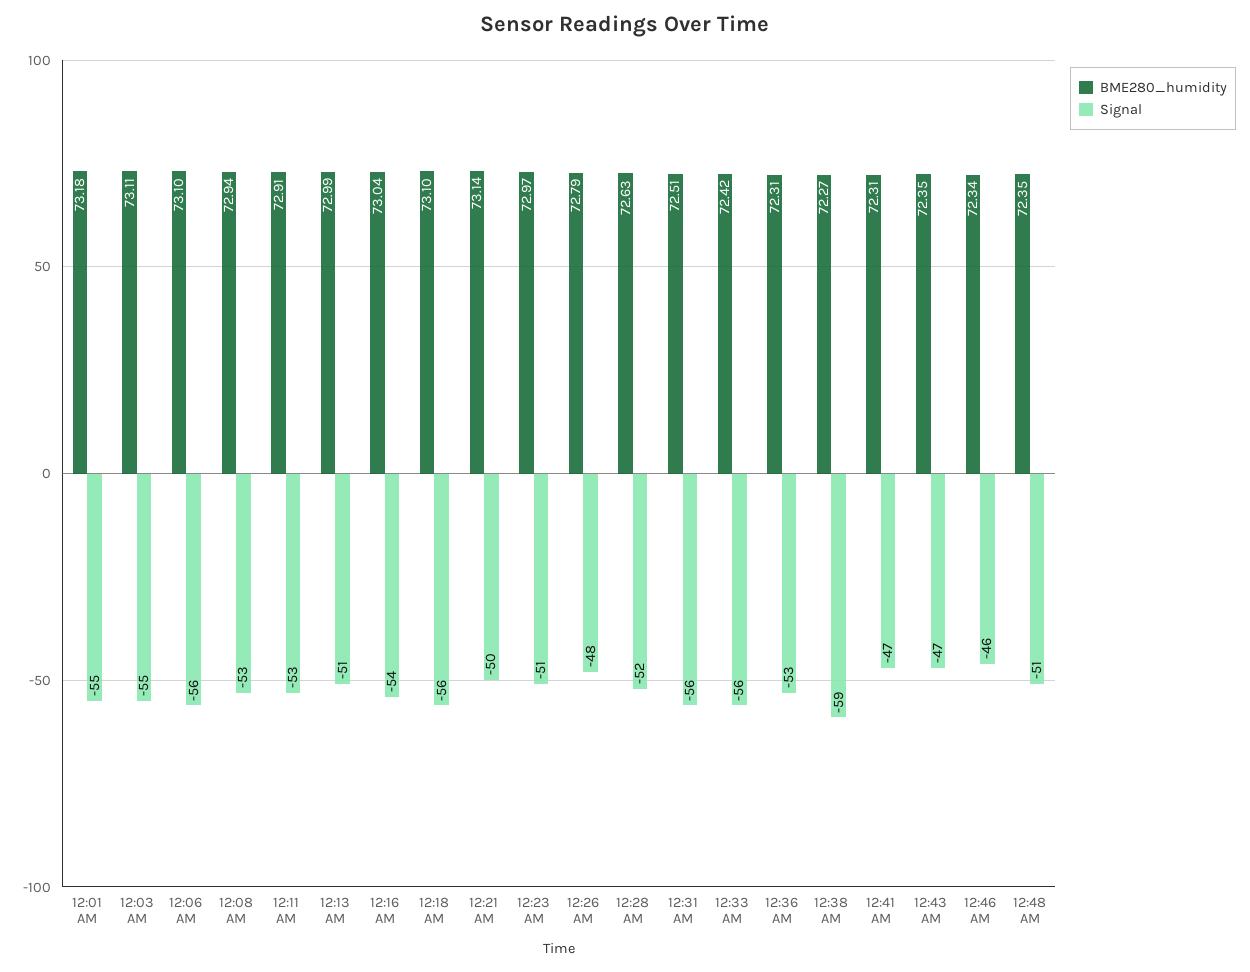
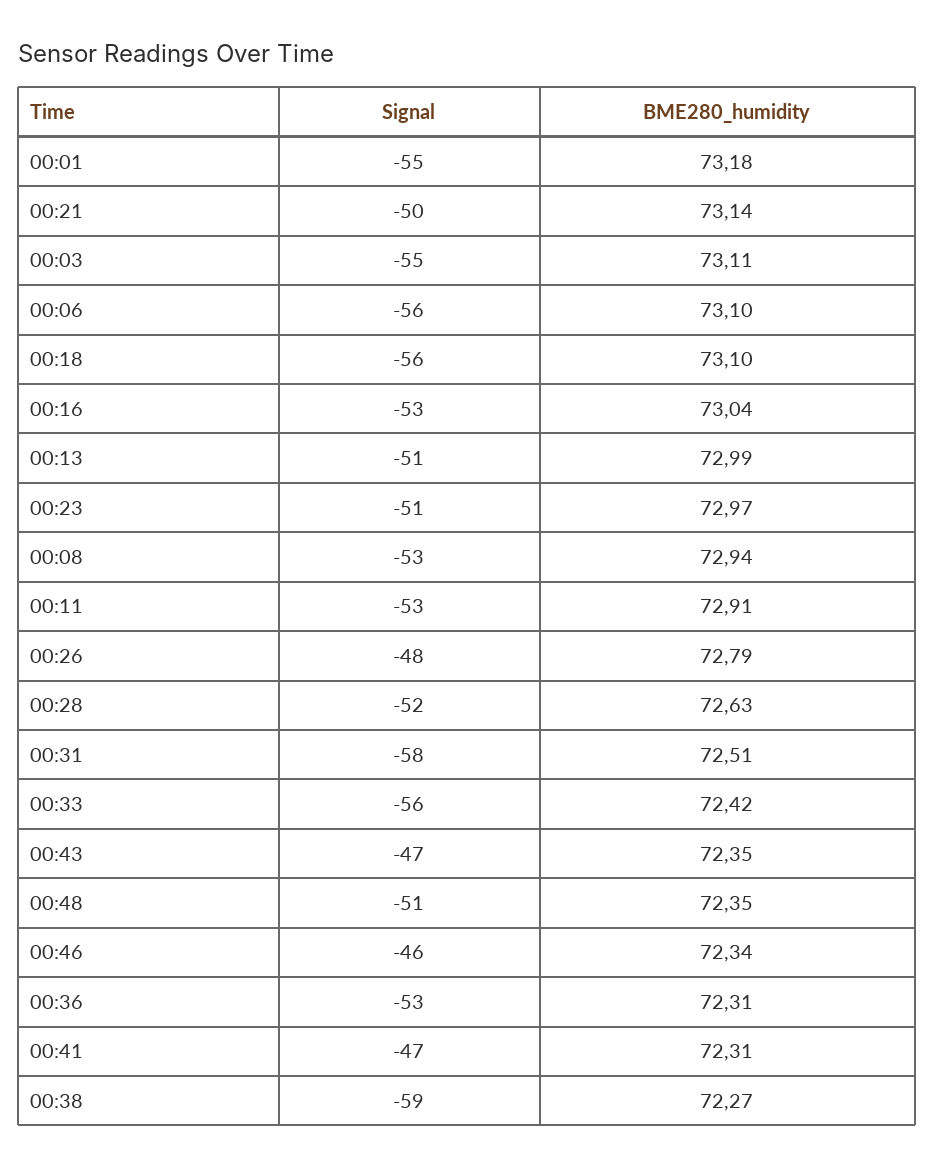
  {
    "BME280_humidity": {
      "12:01 AM": 73.18,
      "12:03 AM": 73.11,
      "12:06 AM": 73.1,
      "12:08 AM": 72.94,
      "12:11 AM": 72.91,
      "12:13 AM": 72.99,
      "12:16 AM": 73.04,
      "12:18 AM": 73.1,
      "12:21 AM": 73.14,
      "12:23 AM": 72.97,
      "12:26 AM": 72.79,
      "12:28 AM": 72.63,
      "12:31 AM": 72.51,
      "12:33 AM": 72.42,
      "12:36 AM": 72.31,
      "12:38 AM": 72.27,
      "12:41 AM": 72.31,
      "12:43 AM": 72.35,
      "12:46 AM": 72.34,
      "12:48 AM": 72.35
    },
    "Signal": {
      "12:01 AM": -55,
      "12:03 AM": -55,
      "12:06 AM": -56,
      "12:08 AM": -53,
      "12:11 AM": -53,
      "12:13 AM": -51,
-     "12:16 AM": -54,
+     "12:16 AM": -53,
      "12:18 AM": -56,
      "12:21 AM": -50,
      "12:23 AM": -51,
      "12:26 AM": -48,
      "12:28 AM": -52,
-     "12:31 AM": -56,
+     "12:31 AM": -58,
      "12:33 AM": -56,
      "12:36 AM": -53,
      "12:38 AM": -59,
      "12:41 AM": -47,
      "12:43 AM": -47,
      "12:46 AM": -46,
      "12:48 AM": -51
    }
  }

